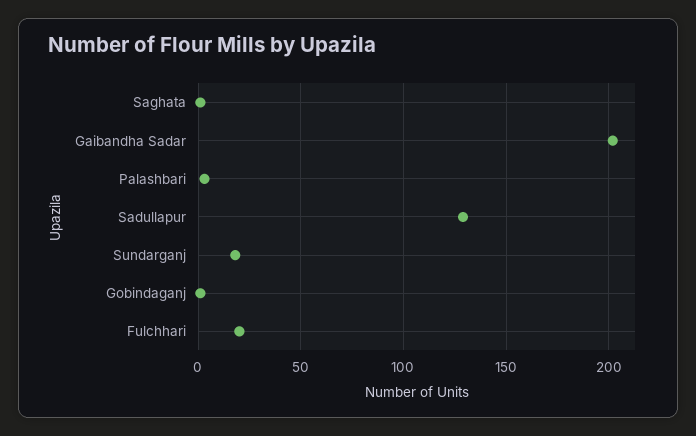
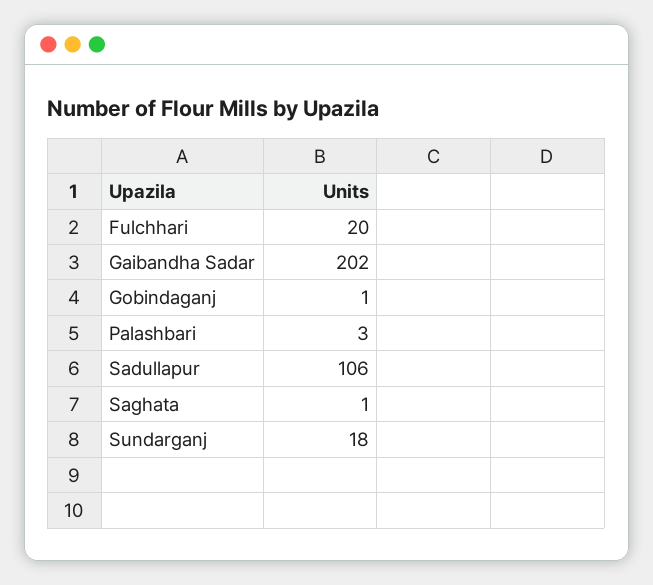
  {
    "Saghata": 1,
    "Gaibandha Sadar": 202,
    "Palashbari": 3,
-   "Sadullapur": 130,
+   "Sadullapur": 106,
    "Sundarganj": 18,
    "Gobindaganj": 1,
    "Fulchhari": 20
  }

